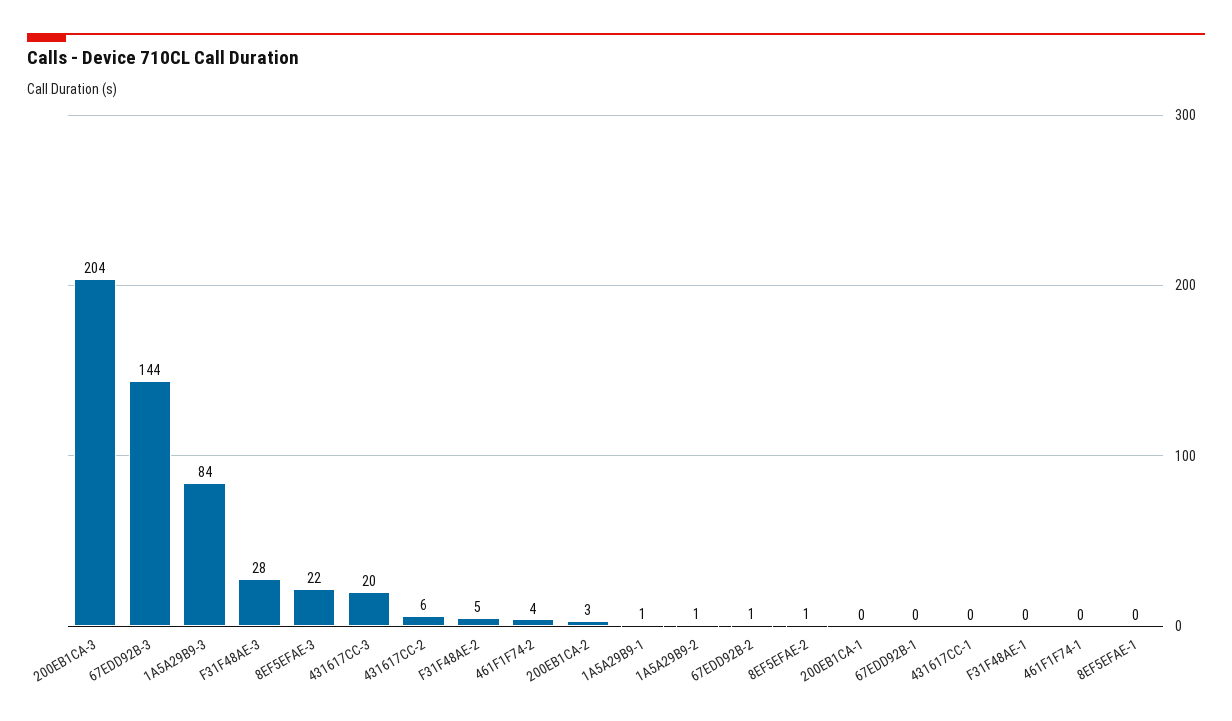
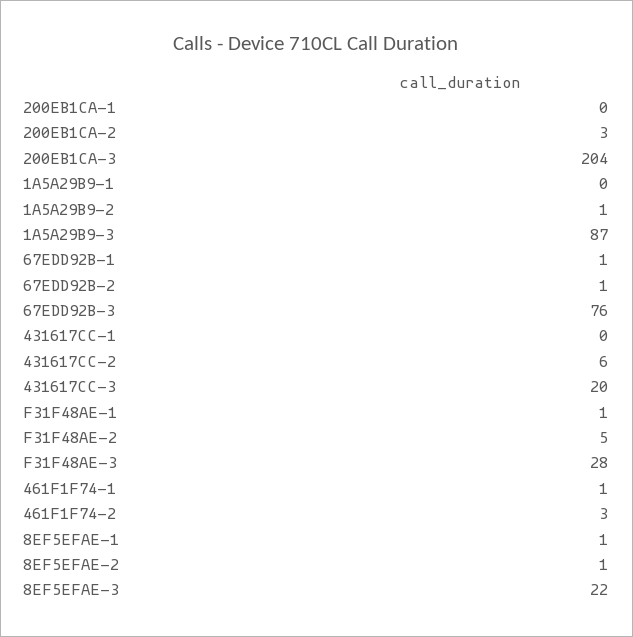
  {
    "200EB1CA-3": 204,
-   "67EDD92B-3": 144,
+   "67EDD92B-3": 76,
-   "1A5A29B9-3": 84,
+   "1A5A29B9-3": 87,
    "F31F48AE-3": 28,
    "8EF5EFAE-3": 22,
    "431617CC-3": 20,
    "431617CC-2": 6,
    "F31F48AE-2": 5,
-   "461F1F74-2": 4,
+   "461F1F74-2": 3,
    "200EB1CA-2": 3,
-   "1A5A29B9-1": 1,
+   "1A5A29B9-1": 0,
    "1A5A29B9-2": 1,
    "67EDD92B-2": 1,
    "8EF5EFAE-2": 1,
    "200EB1CA-1": 0,
-   "67EDD92B-1": 0,
+   "67EDD92B-1": 1,
    "431617CC-1": 0,
-   "F31F48AE-1": 0,
+   "F31F48AE-1": 1,
-   "461F1F74-1": 0,
+   "461F1F74-1": 1,
-   "8EF5EFAE-1": 0
+   "8EF5EFAE-1": 1
  }

